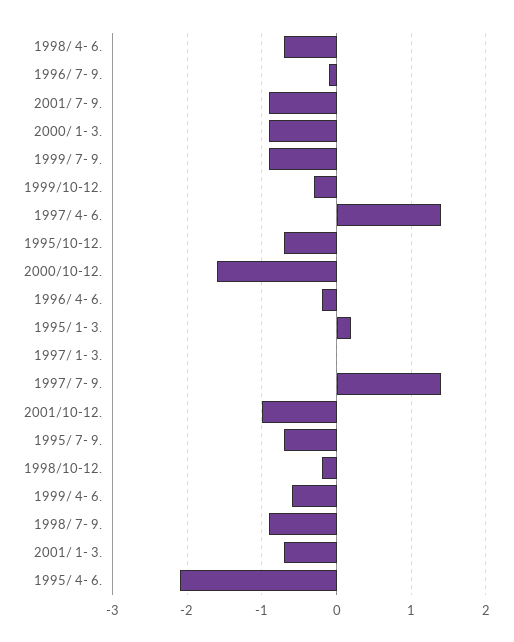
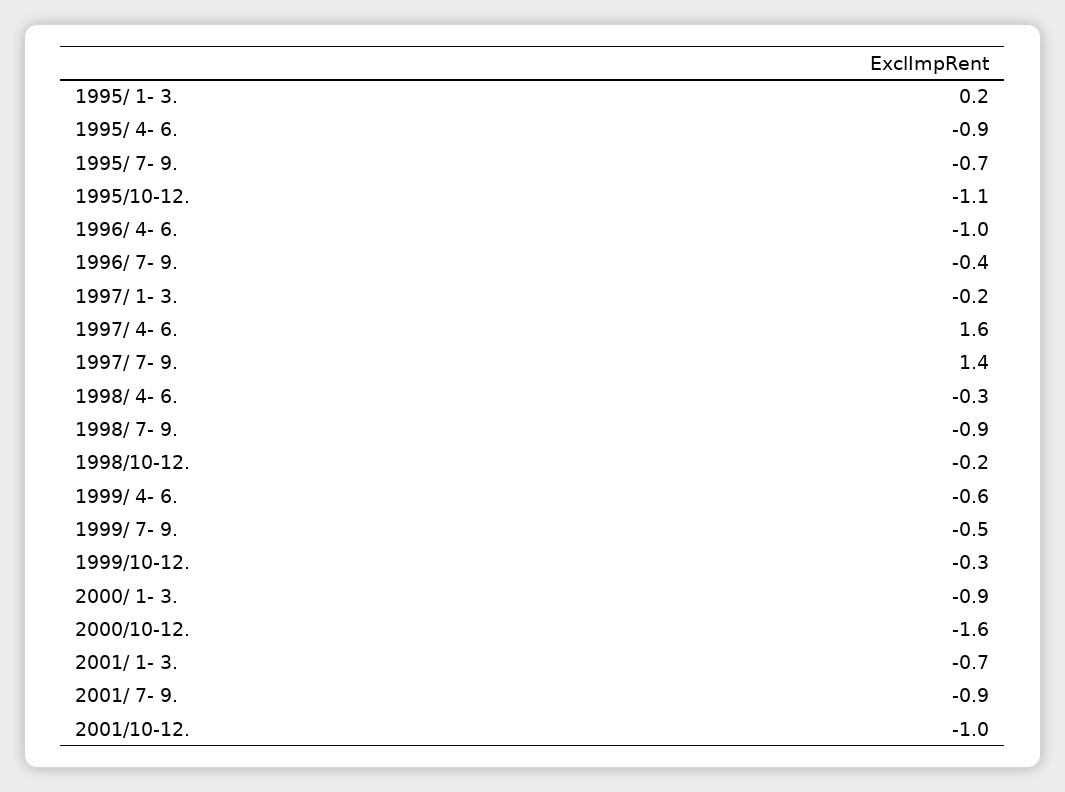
  {
-   "1998/ 4- 6.": -0.7,
+   "1998/ 4- 6.": -0.3,
-   "1996/ 7- 9.": -0.1,
+   "1996/ 7- 9.": -0.4,
    "2001/ 7- 9.": -0.9,
    "2000/ 1- 3.": -0.9,
-   "1999/ 7- 9.": -0.9,
+   "1999/ 7- 9.": -0.5,
    "1999/10-12.": -0.3,
-   "1997/ 4- 6.": 1.4,
+   "1997/ 4- 6.": 1.6,
-   "1995/10-12.": -0.7,
+   "1995/10-12.": -1.1,
    "2000/10-12.": -1.6,
-   "1996/ 4- 6.": -0.2,
+   "1996/ 4- 6.": -1,
    "1995/ 1- 3.": 0.2,
-   "1997/ 1- 3.": 0,
+   "1997/ 1- 3.": -0.2,
    "1997/ 7- 9.": 1.4,
    "2001/10-12.": -1,
    "1995/ 7- 9.": -0.7,
    "1998/10-12.": -0.2,
    "1999/ 4- 6.": -0.6,
    "1998/ 7- 9.": -0.9,
    "2001/ 1- 3.": -0.7,
-   "1995/ 4- 6.": -2.1
+   "1995/ 4- 6.": -0.9
  }

